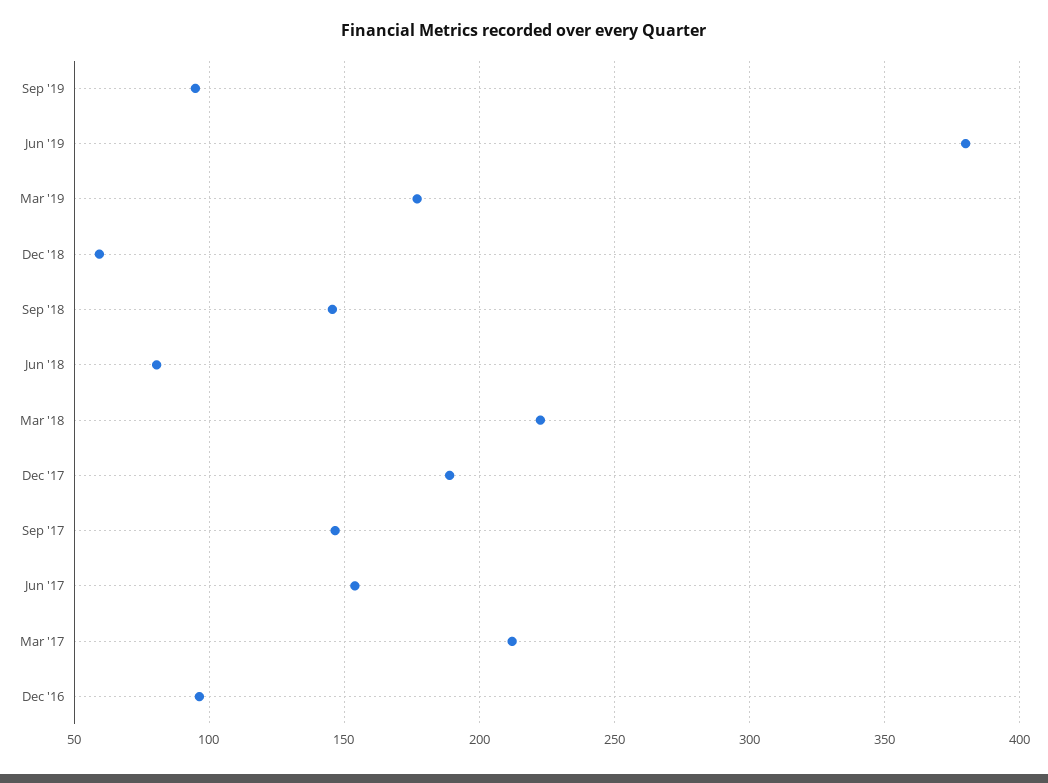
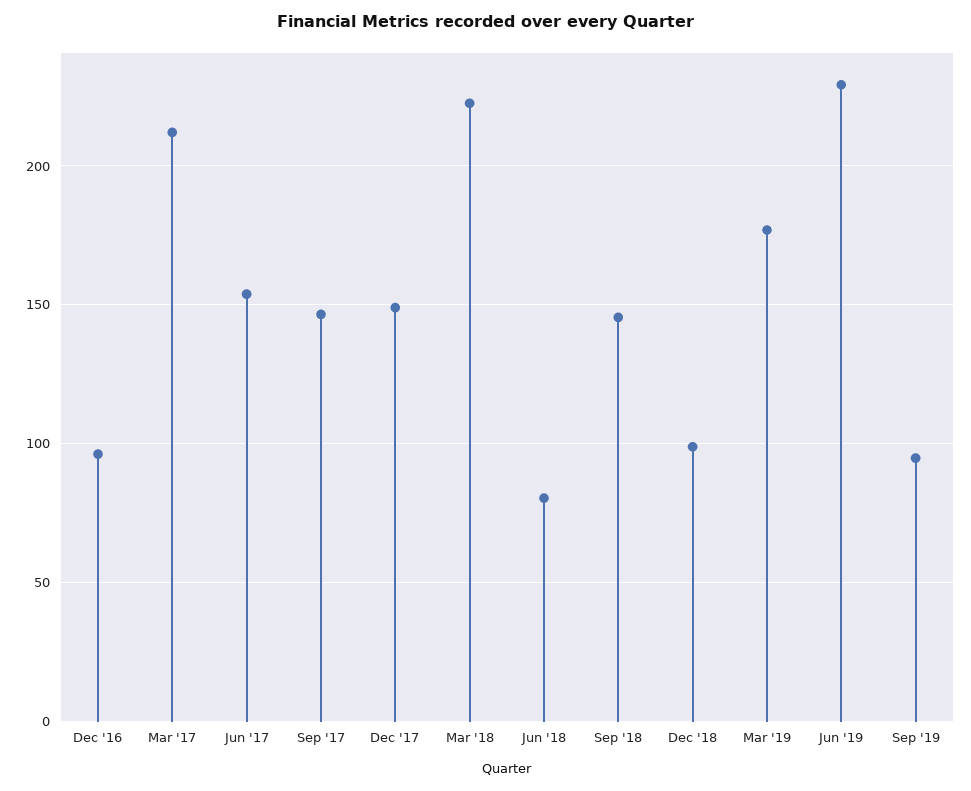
  {
    "Sep '19": 95,
-   "Jun '19": 380,
+   "Jun '19": 230,
    "Mar '19": 175,
-   "Dec '18": 60,
+   "Dec '18": 100,
    "Sep '18": 145,
    "Jun '18": 80,
    "Mar '18": 225,
-   "Dec '17": 190,
+   "Dec '17": 150,
    "Sep '17": 145,
    "Jun '17": 155,
    "Mar '17": 210,
    "Dec '16": 95
  }

